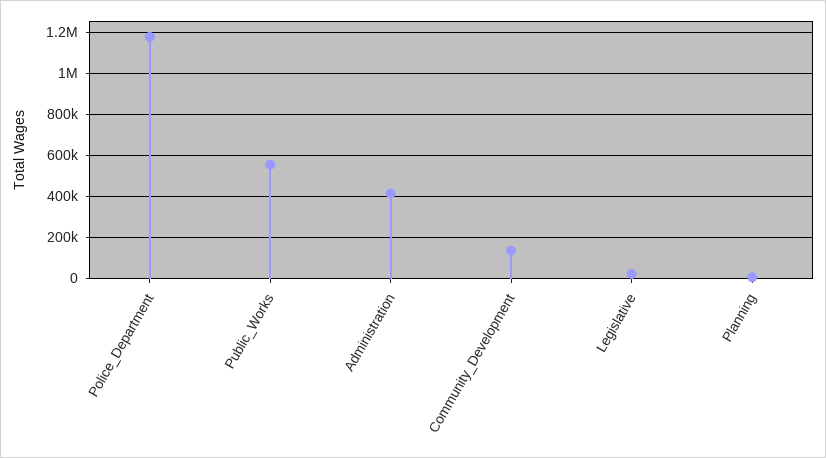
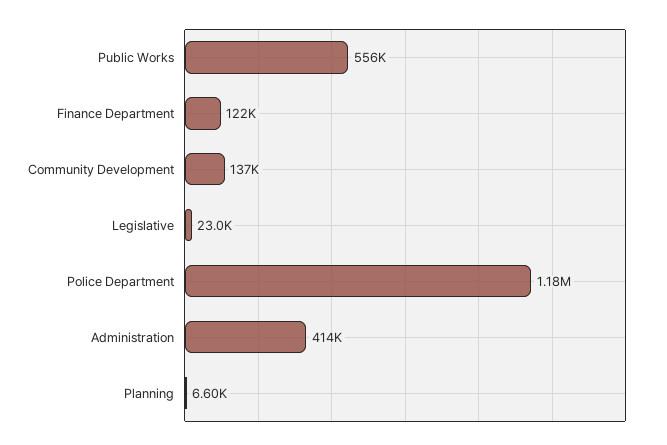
  {
    "Police_Department": 1180000,
    "Public_Works": 556000,
    "Administration": 414000,
    "Community_Development": 137000,
    "Legislative": 23000,
-   "Planning": 6600
+   "Planning": 6600,
+   "Finance Department": 122000
  }

